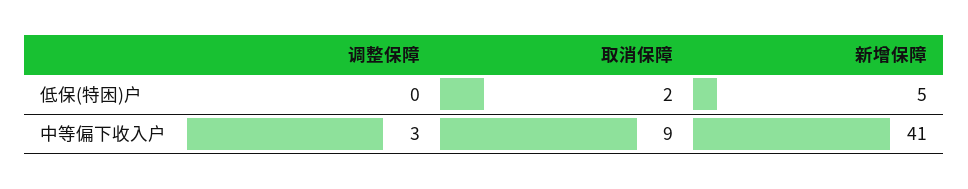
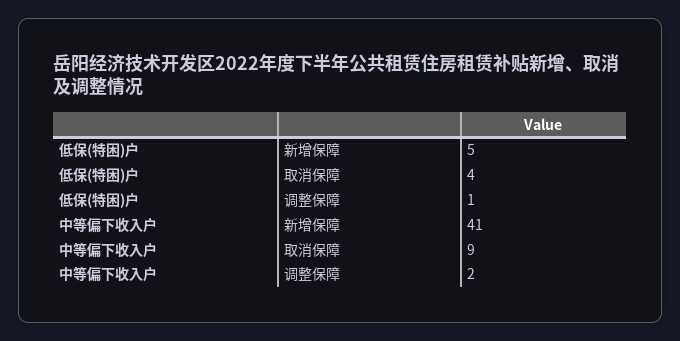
  {
    "调整保障": {
-     "低保(特困)户": 0,
+     "低保(特困)户": 1,
-     "中等偏下收入户": 3
+     "中等偏下收入户": 2
    },
    "取消保障": {
-     "低保(特困)户": 2,
+     "低保(特困)户": 4,
      "中等偏下收入户": 9
    },
    "新增保障": {
      "低保(特困)户": 5,
      "中等偏下收入户": 41
    }
  }

